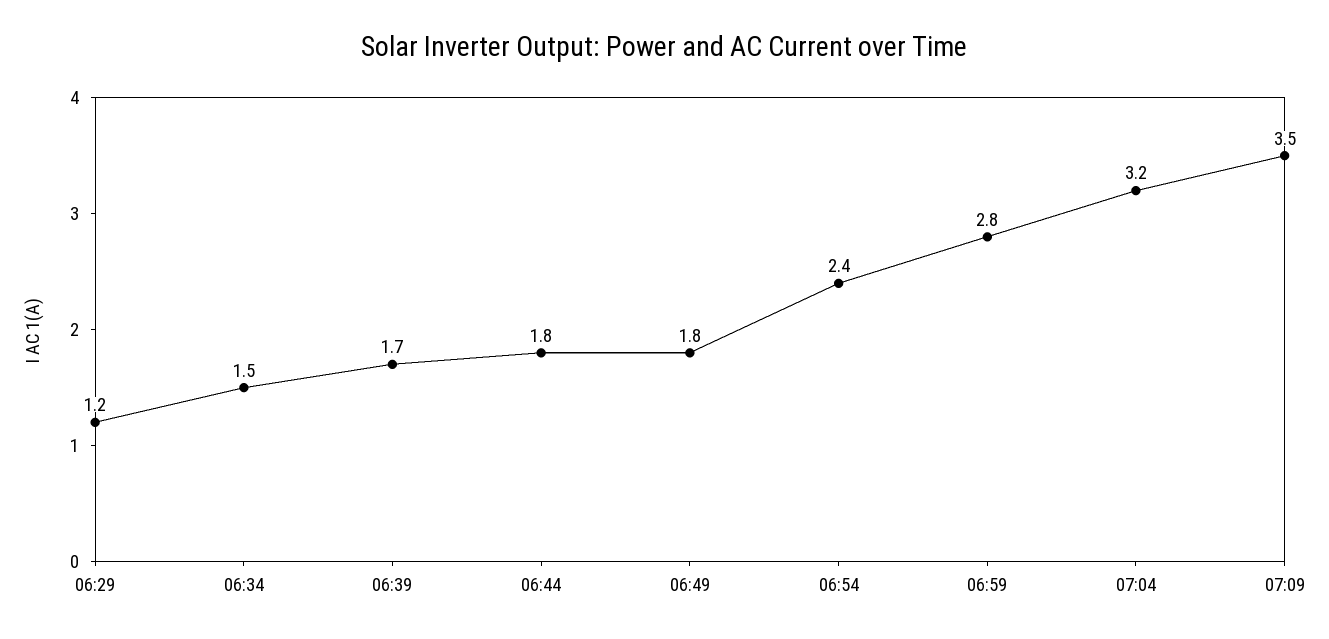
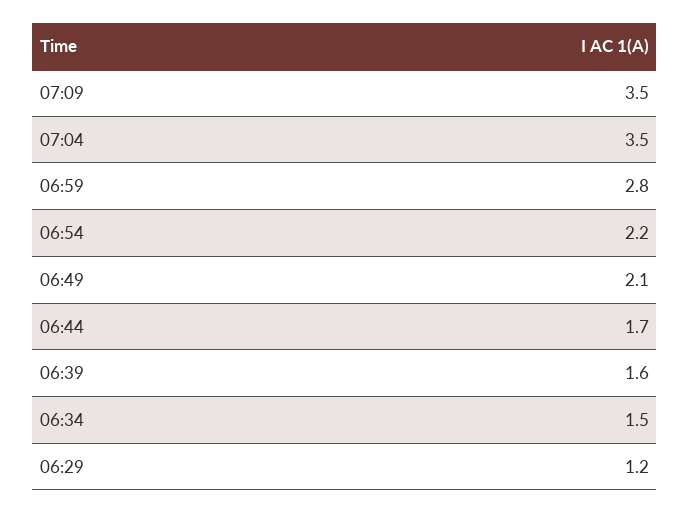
  {
    "06:29": 1.2,
    "06:34": 1.5,
-   "06:39": 1.7,
+   "06:39": 1.6,
-   "06:44": 1.8,
+   "06:44": 1.7,
-   "06:49": 1.8,
+   "06:49": 2.1,
-   "06:54": 2.4,
+   "06:54": 2.2,
    "06:59": 2.8,
-   "07:04": 3.2,
+   "07:04": 3.5,
    "07:09": 3.5
  }

